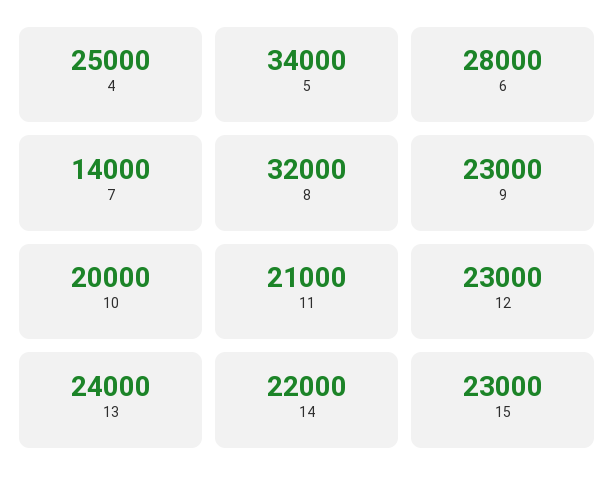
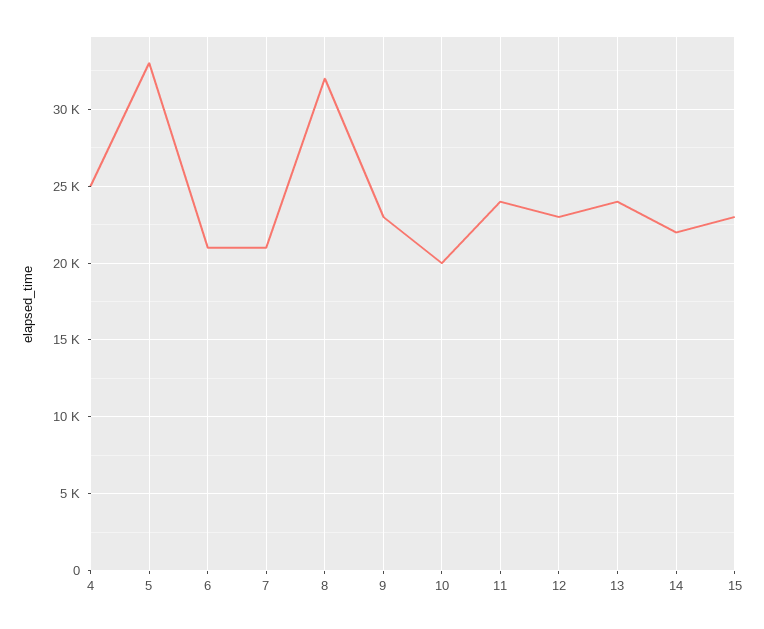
  {
    "4": 25000,
-   "5": 34000,
+   "5": 33000,
-   "6": 28000,
+   "6": 21000,
-   "7": 14000,
+   "7": 21000,
    "8": 32000,
    "9": 23000,
    "10": 20000,
-   "11": 21000,
+   "11": 24000,
    "12": 23000,
    "13": 24000,
    "14": 22000,
    "15": 23000
  }

